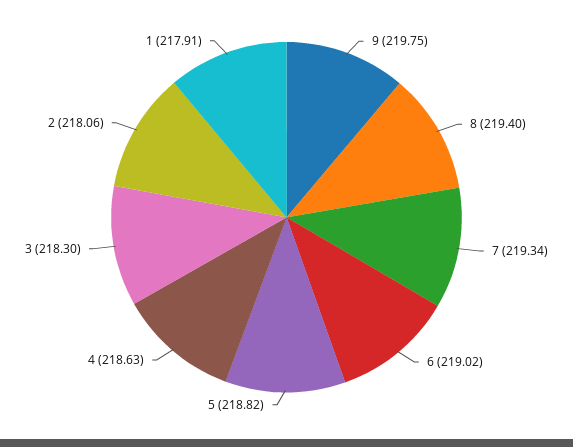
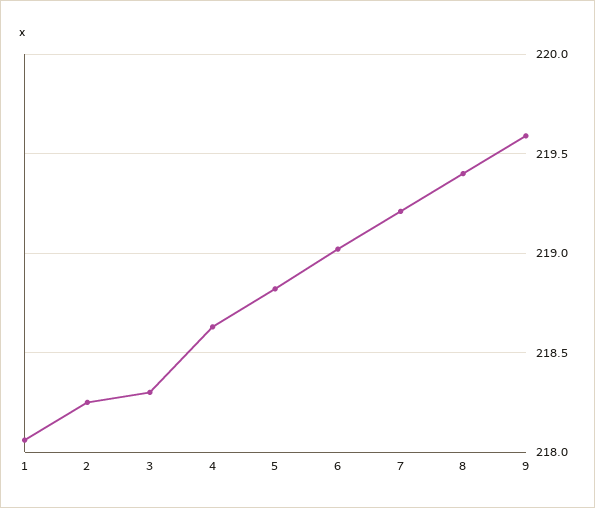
  {
-   "9": 219.75,
+   "9": 219.6,
    "8": 219.4,
-   "7": 219.34,
+   "7": 219.2,
    "6": 219.02,
    "5": 218.82,
    "4": 218.63,
    "3": 218.3,
-   "2": 218.06,
+   "2": 218.25,
-   "1": 217.91
+   "1": 218.05
  }

